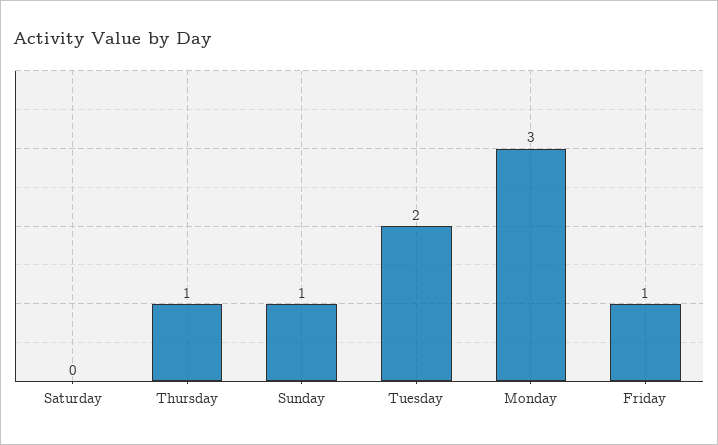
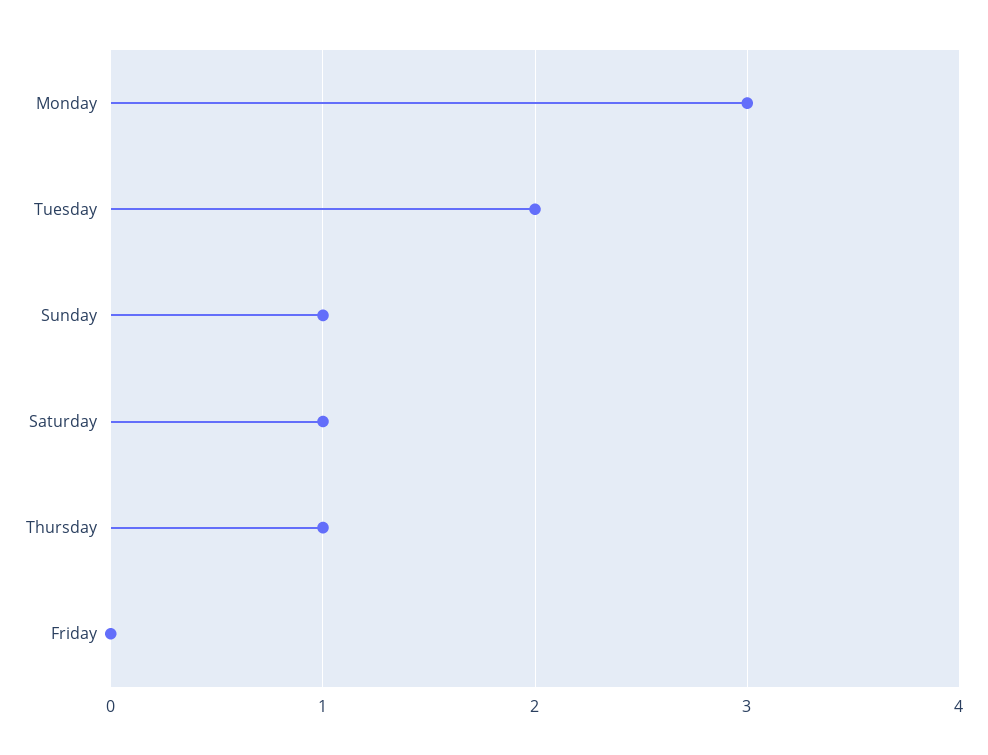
  {
-   "Saturday": 0,
+   "Saturday": 1,
    "Thursday": 1,
    "Sunday": 1,
    "Tuesday": 2,
    "Monday": 3,
-   "Friday": 1
+   "Friday": 0
  }

